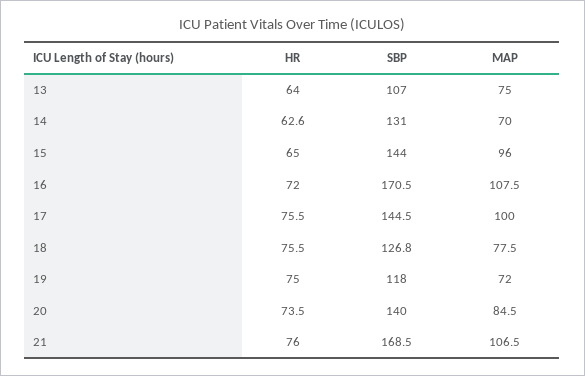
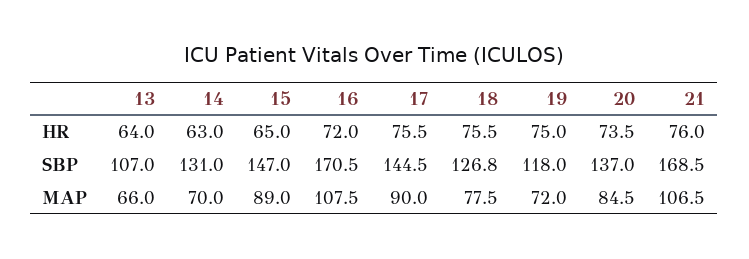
  {
    "HR": {
      "13": 64,
-     "14": 62.6,
+     "14": 63,
      "15": 65,
      "16": 72,
      "17": 75.5,
      "18": 75.5,
      "19": 75,
      "20": 73.5,
      "21": 76
    },
    "SBP": {
      "13": 107,
      "14": 131,
-     "15": 144,
+     "15": 147,
      "16": 170.5,
      "17": 144.5,
      "18": 126.8,
      "19": 118,
-     "20": 140,
+     "20": 137,
      "21": 168.5
    },
    "MAP": {
-     "13": 75,
+     "13": 66,
      "14": 70,
-     "15": 96,
+     "15": 89,
      "16": 107.5,
-     "17": 100,
+     "17": 90,
      "18": 77.5,
      "19": 72,
      "20": 84.5,
      "21": 106.5
    }
  }

